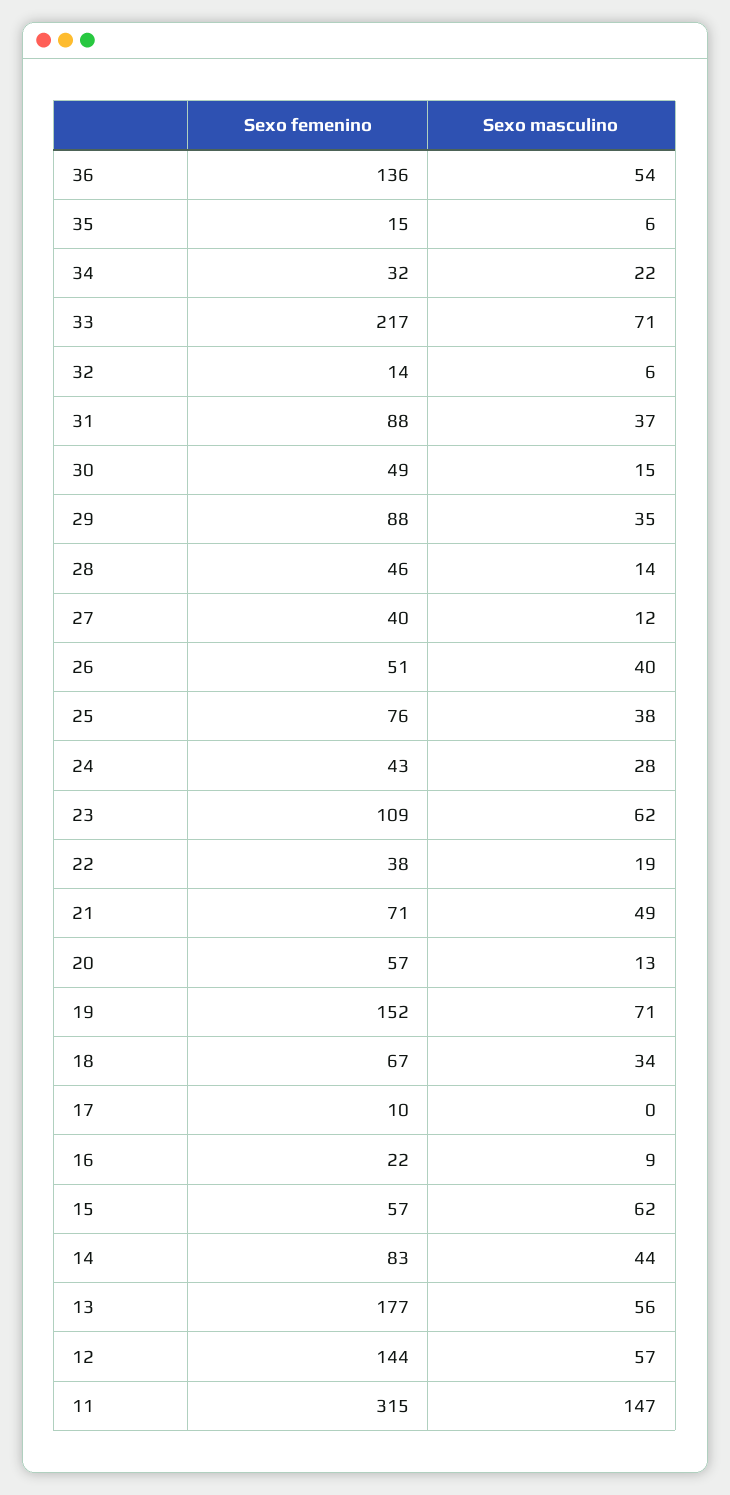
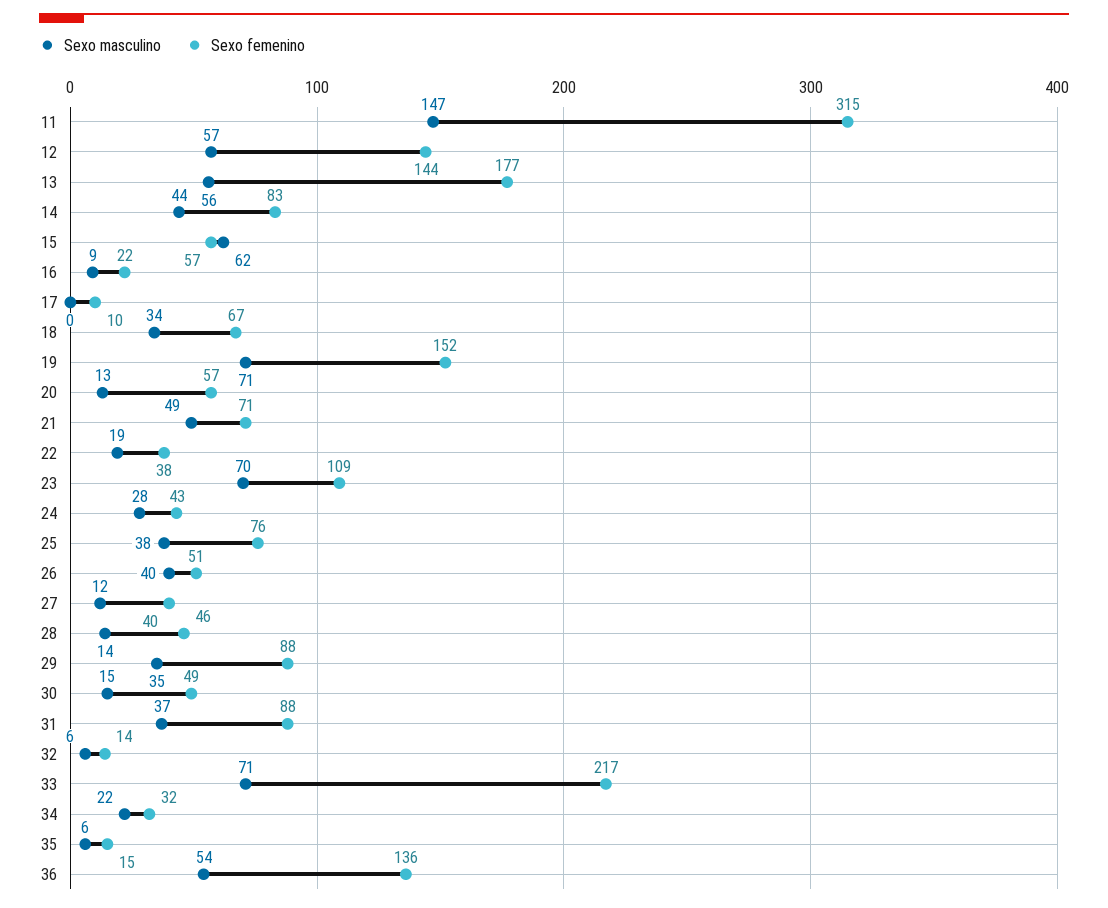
  {
    "Sexo femenino": {
      "36": 136,
      "35": 15,
      "34": 32,
      "33": 217,
      "32": 14,
      "31": 88,
      "30": 49,
      "29": 88,
      "28": 46,
      "27": 40,
      "26": 51,
      "25": 76,
      "24": 43,
      "23": 109,
      "22": 38,
      "21": 71,
      "20": 57,
      "19": 152,
      "18": 67,
      "17": 10,
      "16": 22,
      "15": 57,
      "14": 83,
      "13": 177,
      "12": 144,
      "11": 315
    },
    "Sexo masculino": {
      "36": 54,
      "35": 6,
      "34": 22,
      "33": 71,
      "32": 6,
      "31": 37,
      "30": 15,
      "29": 35,
      "28": 14,
      "27": 12,
      "26": 40,
      "25": 38,
      "24": 28,
-     "23": 62,
+     "23": 70,
      "22": 19,
      "21": 49,
      "20": 13,
      "19": 71,
      "18": 34,
      "17": 0,
      "16": 9,
      "15": 62,
      "14": 44,
      "13": 56,
      "12": 57,
      "11": 147
    }
  }

